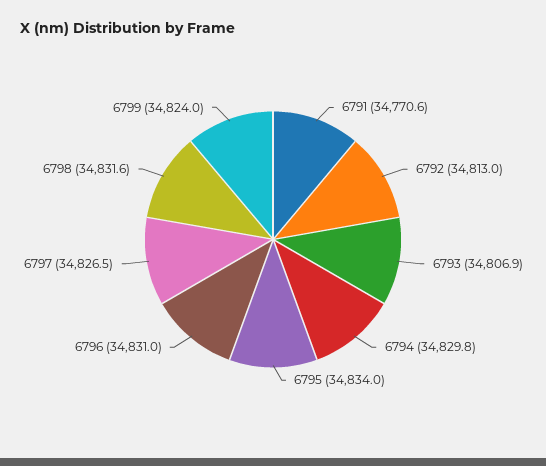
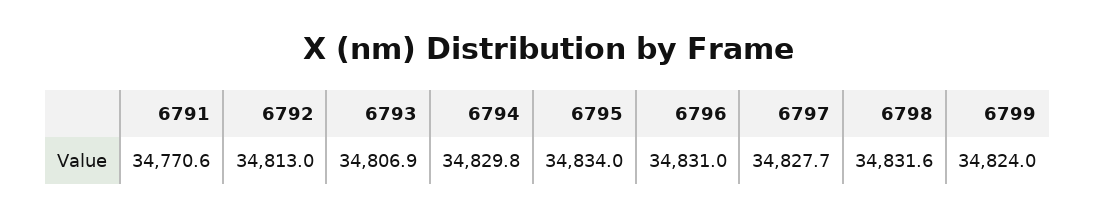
  {
    "6791": 34770.6,
    "6792": 34813,
    "6793": 34806.9,
    "6794": 34829.8,
    "6795": 34834,
    "6796": 34831,
-   "6797": 34826.5,
+   "6797": 34827.7,
    "6798": 34831.6,
    "6799": 34824
  }

